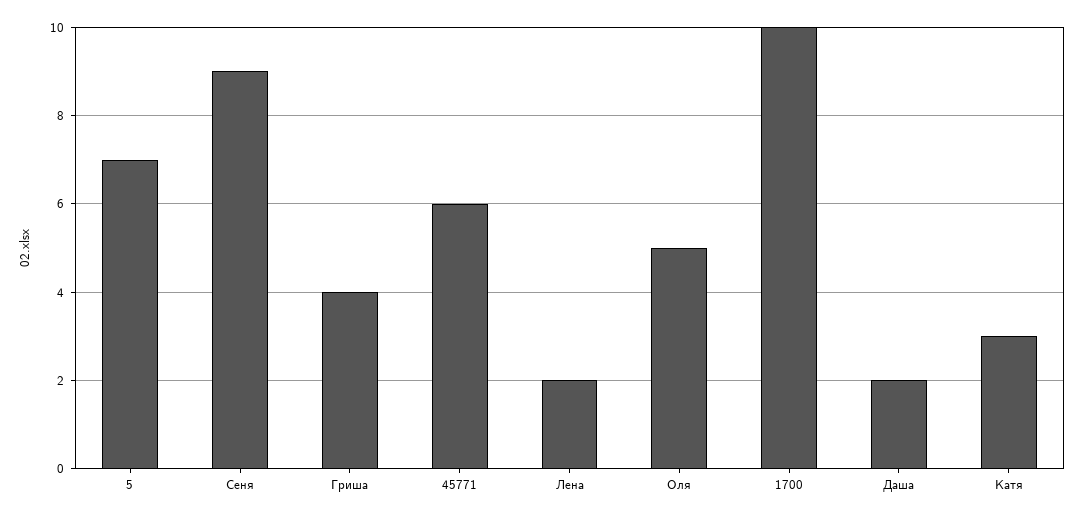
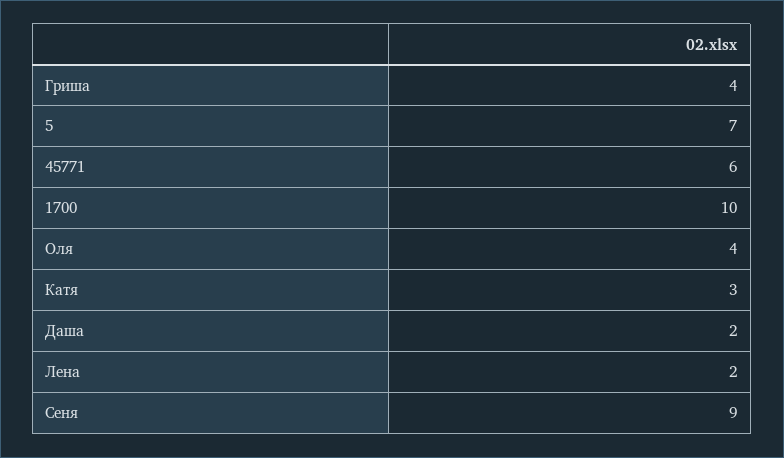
  {
    "5": 7,
    "Сеня": 9,
    "Гриша": 4,
    "45771": 6,
    "Лена": 2,
-   "Оля": 5,
+   "Оля": 4,
    "1700": 10,
    "Даша": 2,
    "Катя": 3
  }

